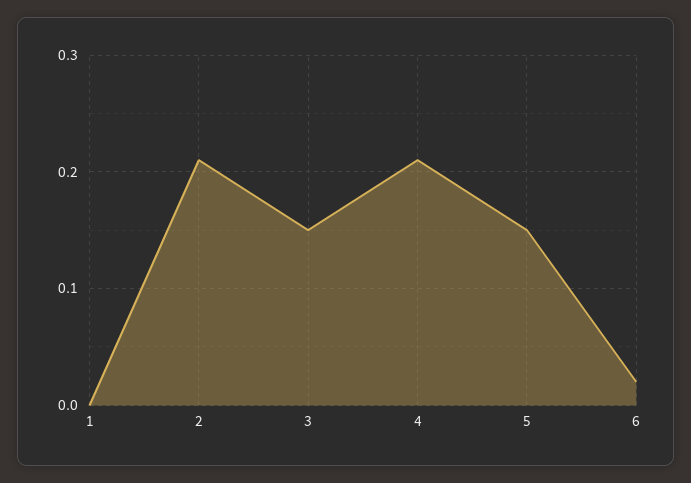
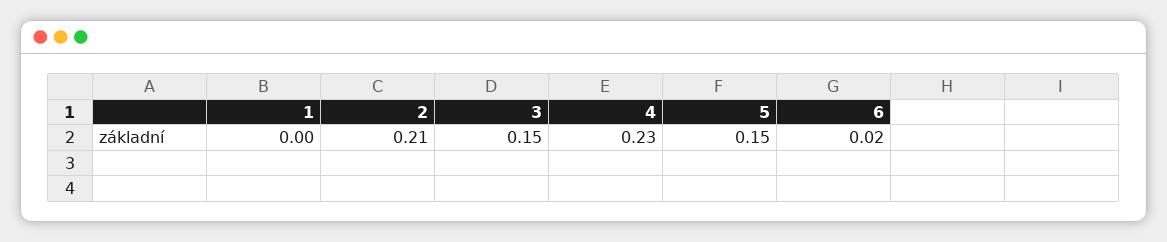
  {
    "1": 0,
    "2": 0.21,
    "3": 0.15,
-   "4": 0.21,
+   "4": 0.23,
    "5": 0.15,
    "6": 0.02
  }

